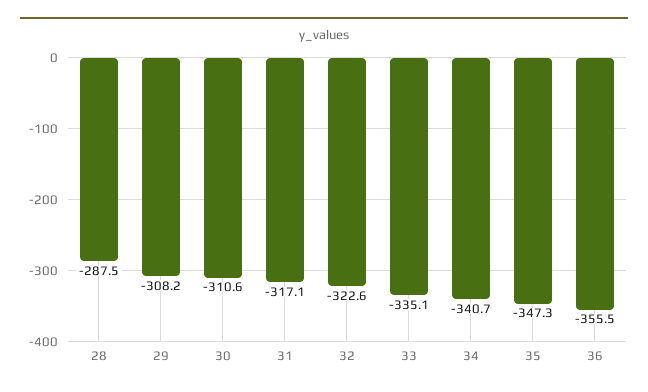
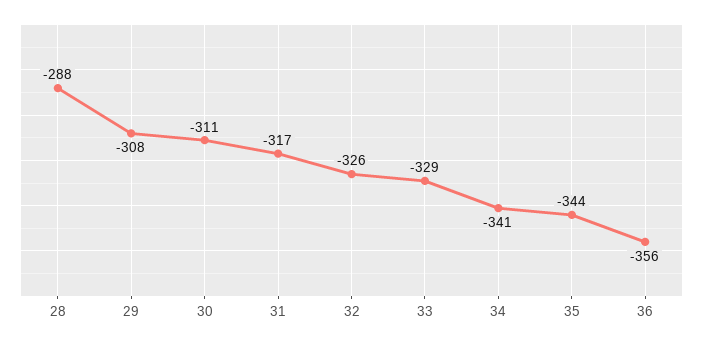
  {
    "28": -287.5,
    "29": -308.2,
    "30": -310.6,
    "31": -317.1,
-   "32": -322.6,
+   "32": -326,
-   "33": -335.1,
+   "33": -329,
    "34": -340.7,
-   "35": -347.3,
+   "35": -344,
    "36": -355.5
  }

